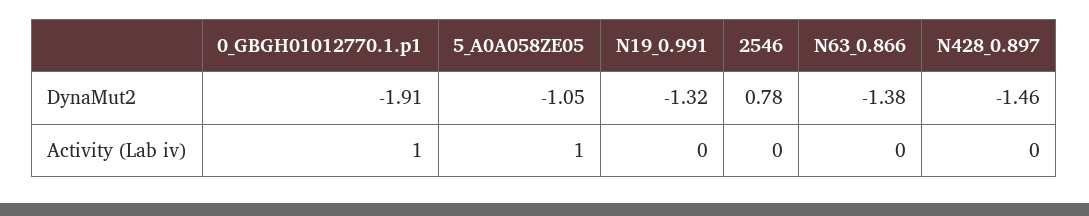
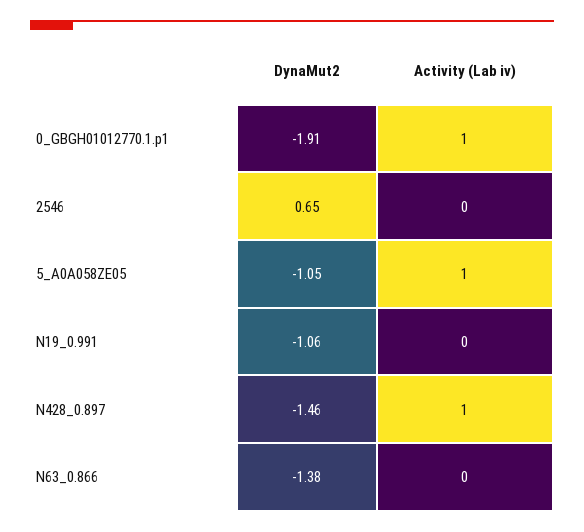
  {
    "0_GBGH01012770.1.p1": {
      "DynaMut2": -1.91,
      "Activity (Lab iv)": 1
    },
    "5_A0A058ZE05": {
      "DynaMut2": -1.05,
      "Activity (Lab iv)": 1
    },
    "N19_0.991": {
-     "DynaMut2": -1.32,
+     "DynaMut2": -1.06,
      "Activity (Lab iv)": 0
    },
    "2546": {
-     "DynaMut2": 0.78,
+     "DynaMut2": 0.65,
      "Activity (Lab iv)": 0
    },
    "N63_0.866": {
      "DynaMut2": -1.38,
      "Activity (Lab iv)": 0
    },
    "N428_0.897": {
      "DynaMut2": -1.46,
-     "Activity (Lab iv)": 0
+     "Activity (Lab iv)": 1
    }
  }

